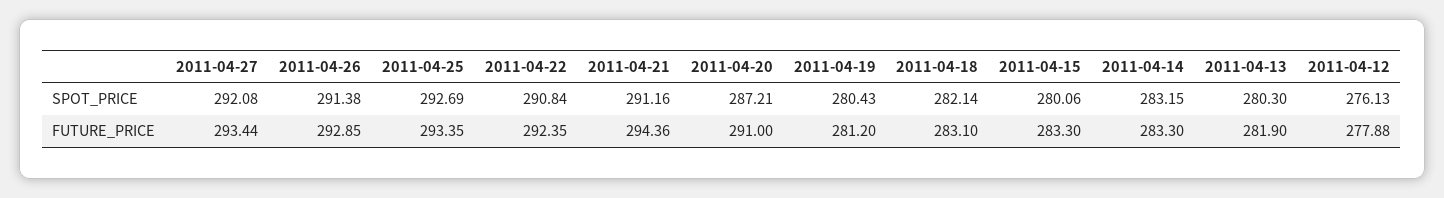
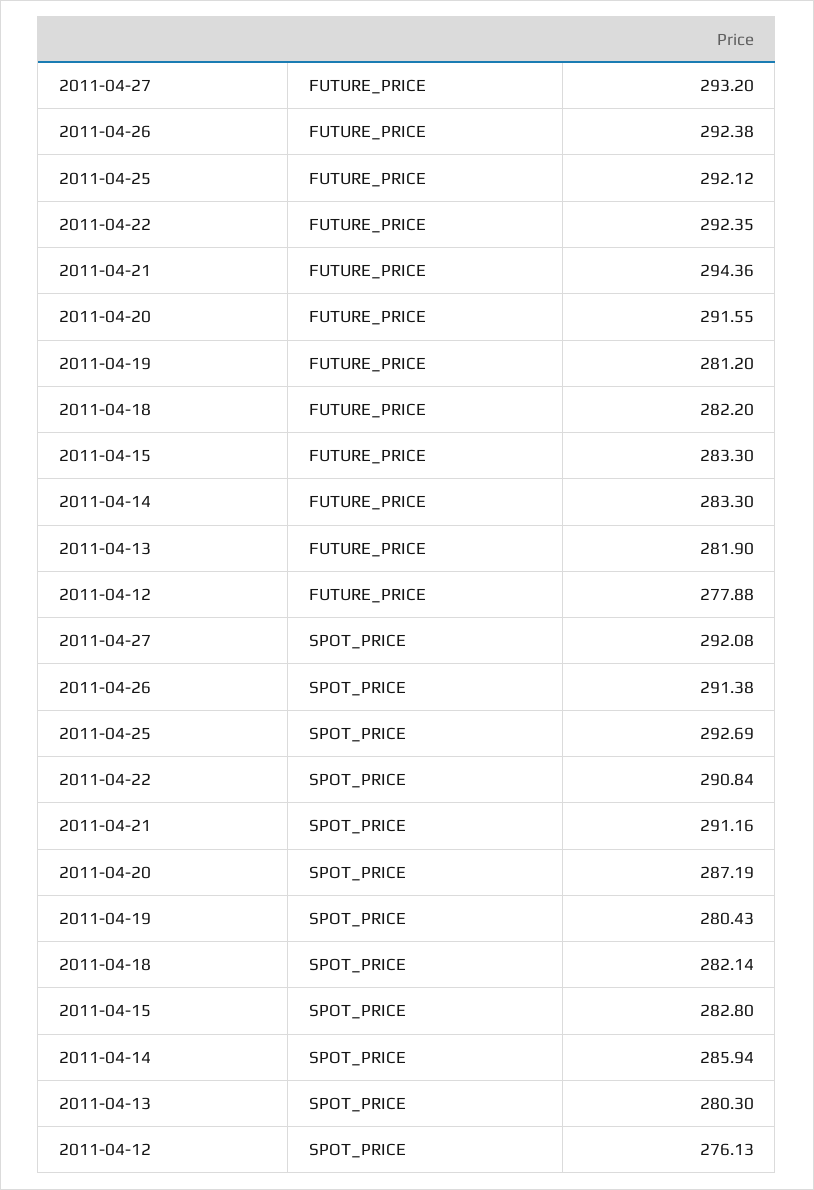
  {
    "2011-04-27": {
      "SPOT_PRICE": 292.08,
-     "FUTURE_PRICE": 293.44
+     "FUTURE_PRICE": 293.2
    },
    "2011-04-26": {
      "SPOT_PRICE": 291.38,
-     "FUTURE_PRICE": 292.85
+     "FUTURE_PRICE": 292.38
    },
    "2011-04-25": {
      "SPOT_PRICE": 292.69,
-     "FUTURE_PRICE": 293.35
+     "FUTURE_PRICE": 292.12
    },
    "2011-04-22": {
      "SPOT_PRICE": 290.84,
      "FUTURE_PRICE": 292.35
    },
    "2011-04-21": {
      "SPOT_PRICE": 291.16,
      "FUTURE_PRICE": 294.36
    },
    "2011-04-20": {
-     "SPOT_PRICE": 287.21,
+     "SPOT_PRICE": 287.19,
-     "FUTURE_PRICE": 291
+     "FUTURE_PRICE": 291.55
    },
    "2011-04-19": {
      "SPOT_PRICE": 280.43,
      "FUTURE_PRICE": 281.2
    },
    "2011-04-18": {
      "SPOT_PRICE": 282.14,
-     "FUTURE_PRICE": 283.1
+     "FUTURE_PRICE": 282.2
    },
    "2011-04-15": {
-     "SPOT_PRICE": 280.06,
+     "SPOT_PRICE": 282.8,
      "FUTURE_PRICE": 283.3
    },
    "2011-04-14": {
-     "SPOT_PRICE": 283.15,
+     "SPOT_PRICE": 285.94,
      "FUTURE_PRICE": 283.3
    },
    "2011-04-13": {
      "SPOT_PRICE": 280.3,
      "FUTURE_PRICE": 281.9
    },
    "2011-04-12": {
      "SPOT_PRICE": 276.13,
      "FUTURE_PRICE": 277.88
    }
  }

